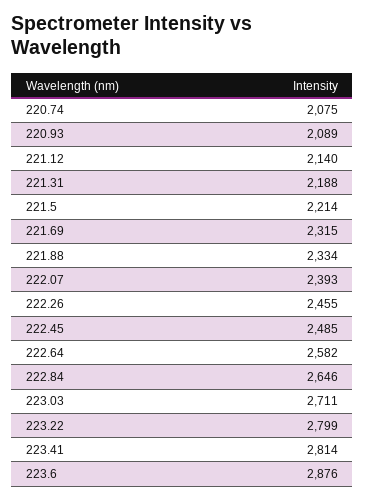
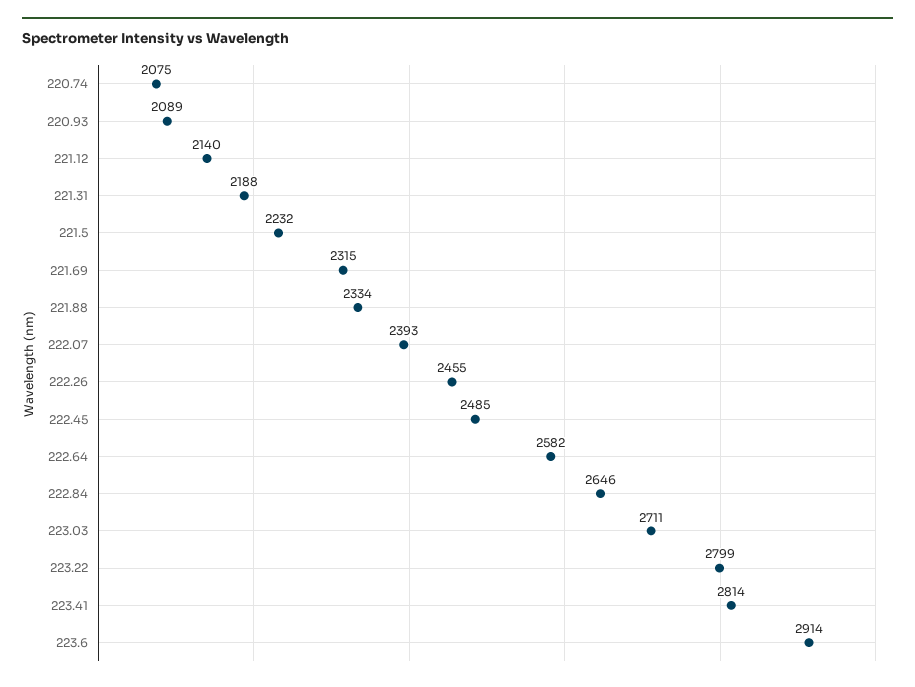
  {
    "220.74": 2075,
    "220.93": 2089,
    "221.12": 2140,
    "221.31": 2188,
-   "221.5": 2214,
+   "221.5": 2232,
    "221.69": 2315,
    "221.88": 2334,
    "222.07": 2393,
    "222.26": 2455,
    "222.45": 2485,
    "222.64": 2582,
    "222.84": 2646,
    "223.03": 2711,
    "223.22": 2799,
    "223.41": 2814,
-   "223.6": 2876
+   "223.6": 2914
  }

